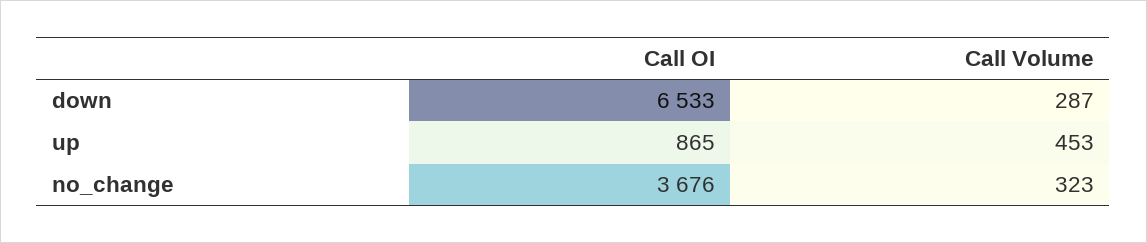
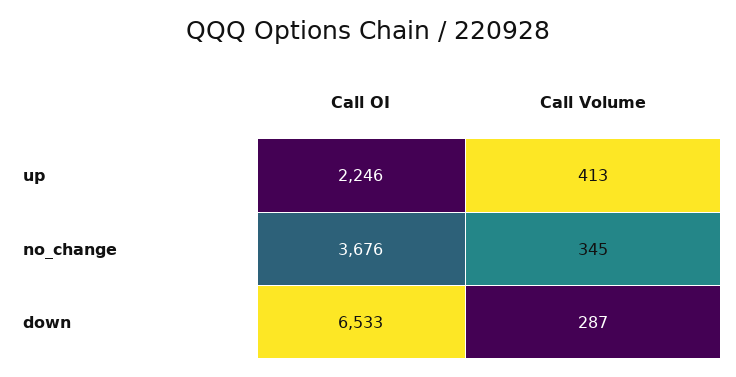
  {
    "Call OI": {
      "down": 6533,
-     "up": 865,
+     "up": 2246,
      "no_change": 3676
    },
    "Call Volume": {
      "down": 287,
-     "up": 453,
+     "up": 413,
-     "no_change": 323
+     "no_change": 345
    }
  }

